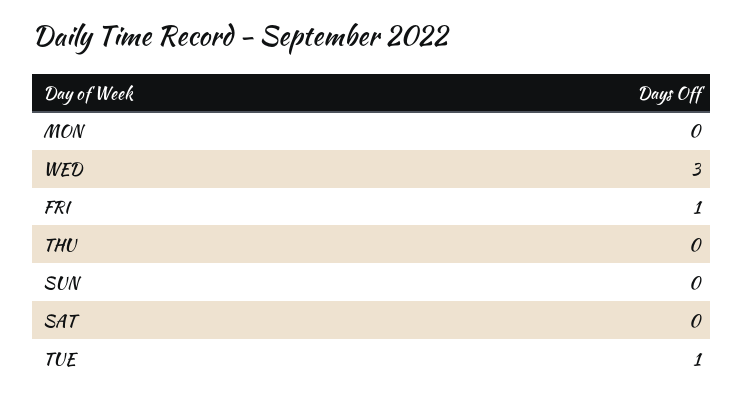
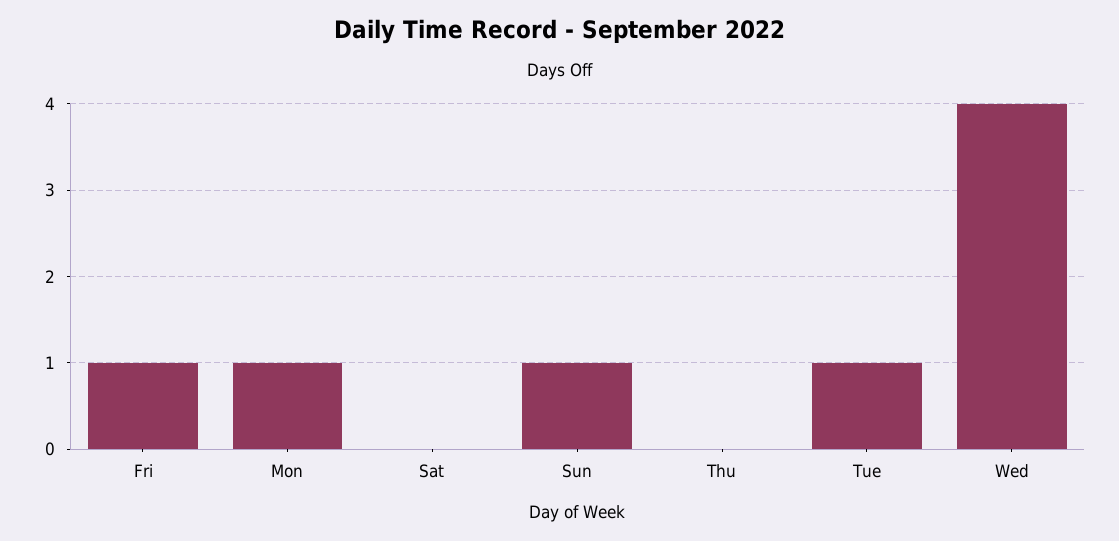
  {
-   "MON": 0,
+   "MON": 1,
-   "WED": 3,
+   "WED": 4,
    "FRI": 1,
    "THU": 0,
-   "SUN": 0,
+   "SUN": 1,
    "SAT": 0,
    "TUE": 1
  }

